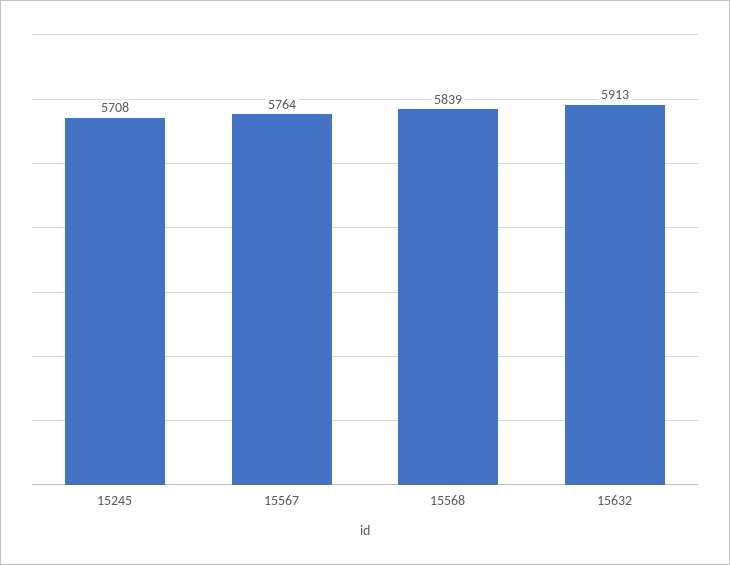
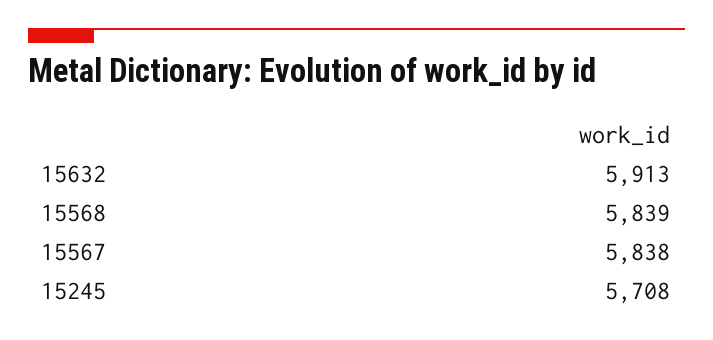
  {
    "15245": 5708,
-   "15567": 5764,
+   "15567": 5838,
    "15568": 5839,
    "15632": 5913
  }

